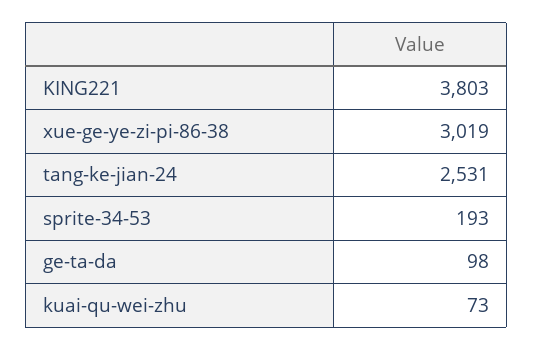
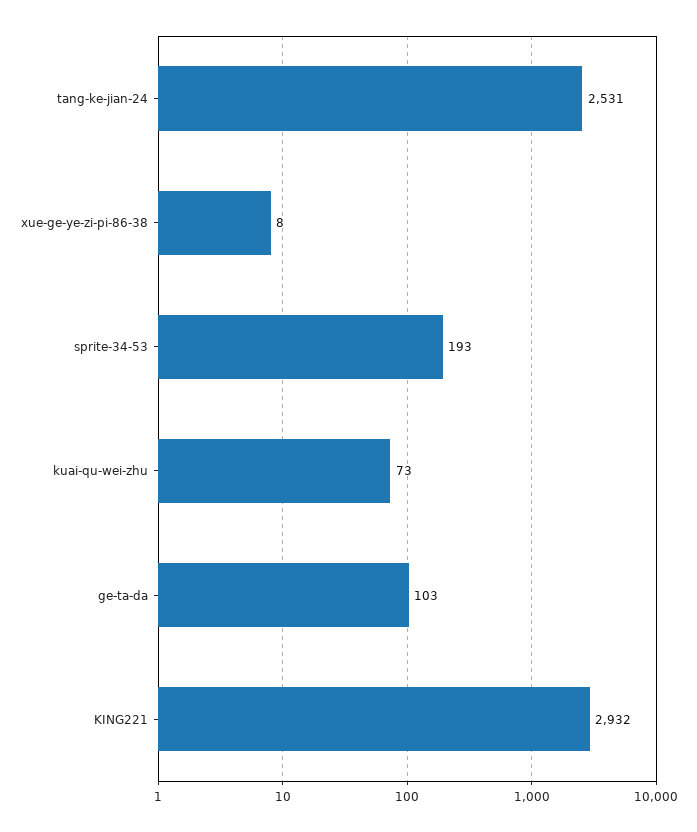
  {
-   "KING221": 3803,
+   "KING221": 2932,
-   "xue-ge-ye-zi-pi-86-38": 3019,
+   "xue-ge-ye-zi-pi-86-38": 8,
    "tang-ke-jian-24": 2531,
    "sprite-34-53": 193,
-   "ge-ta-da": 98,
+   "ge-ta-da": 103,
    "kuai-qu-wei-zhu": 73
  }

